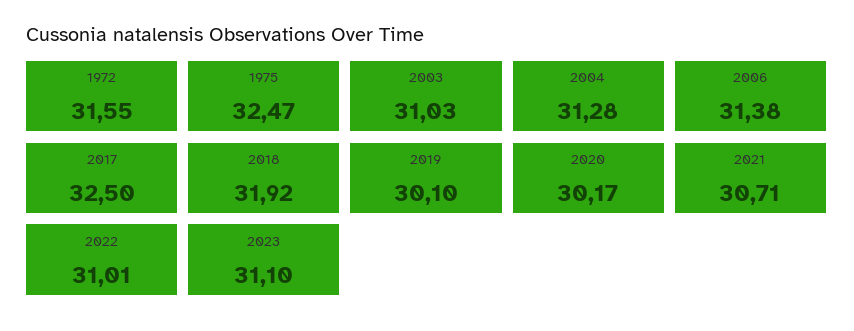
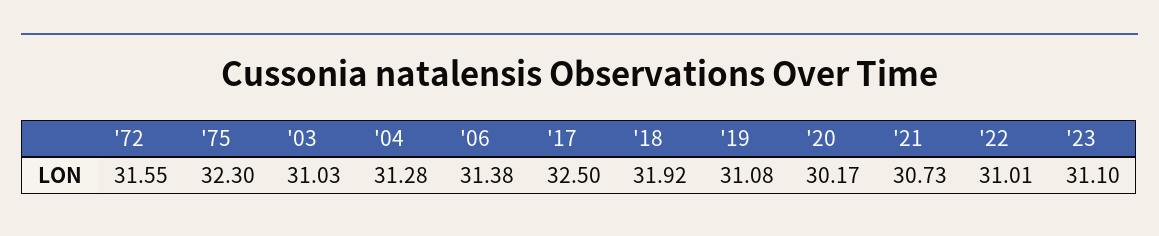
  {
    "1972": 31.55,
-   "1975": 32.47,
+   "1975": 32.3,
    "2003": 31.03,
    "2004": 31.28,
    "2006": 31.38,
    "2017": 32.5,
    "2018": 31.92,
-   "2019": 30.1,
+   "2019": 31.08,
    "2020": 30.17,
-   "2021": 30.71,
+   "2021": 30.73,
    "2022": 31.01,
    "2023": 31.1
  }

